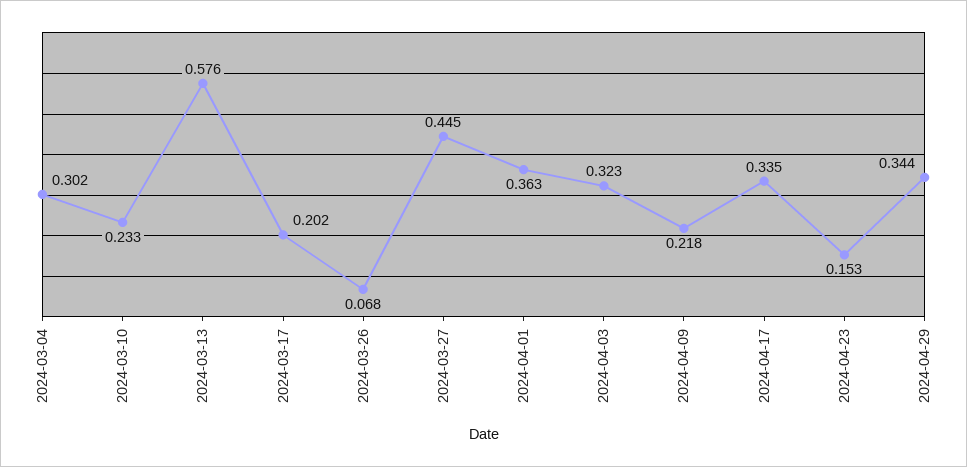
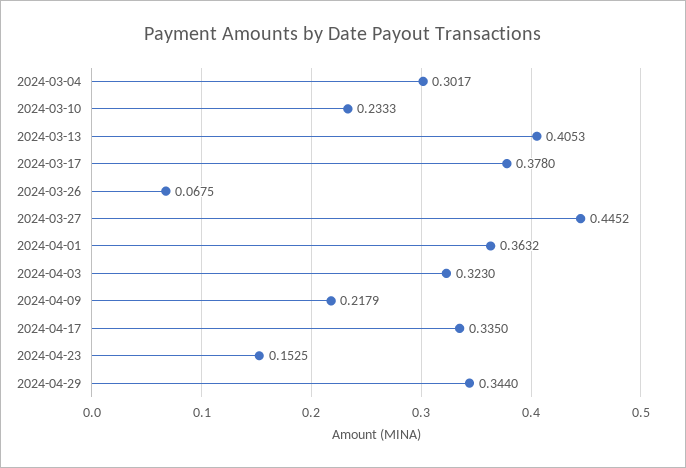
  {
    "2024-03-04": 0.3017,
    "2024-03-10": 0.2333,
-   "2024-03-13": 0.576,
+   "2024-03-13": 0.4053,
-   "2024-03-17": 0.202,
+   "2024-03-17": 0.378,
    "2024-03-26": 0.0675,
    "2024-03-27": 0.4452,
    "2024-04-01": 0.3632,
    "2024-04-03": 0.323,
    "2024-04-09": 0.2179,
    "2024-04-17": 0.335,
    "2024-04-23": 0.1525,
    "2024-04-29": 0.344
  }

